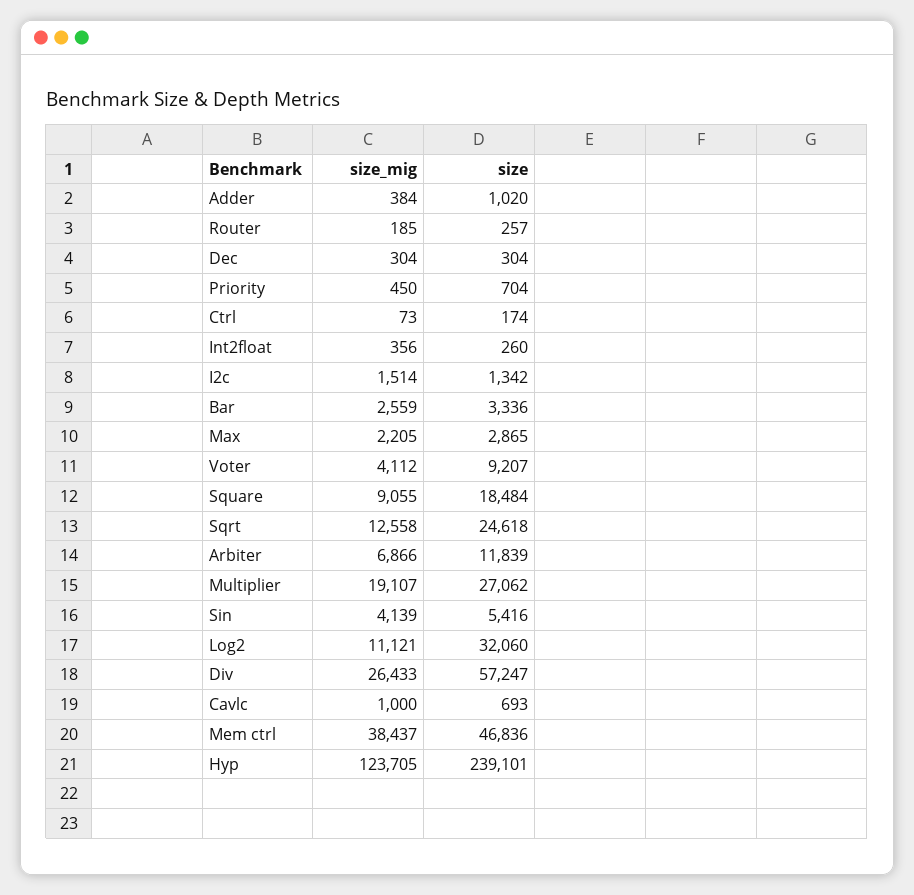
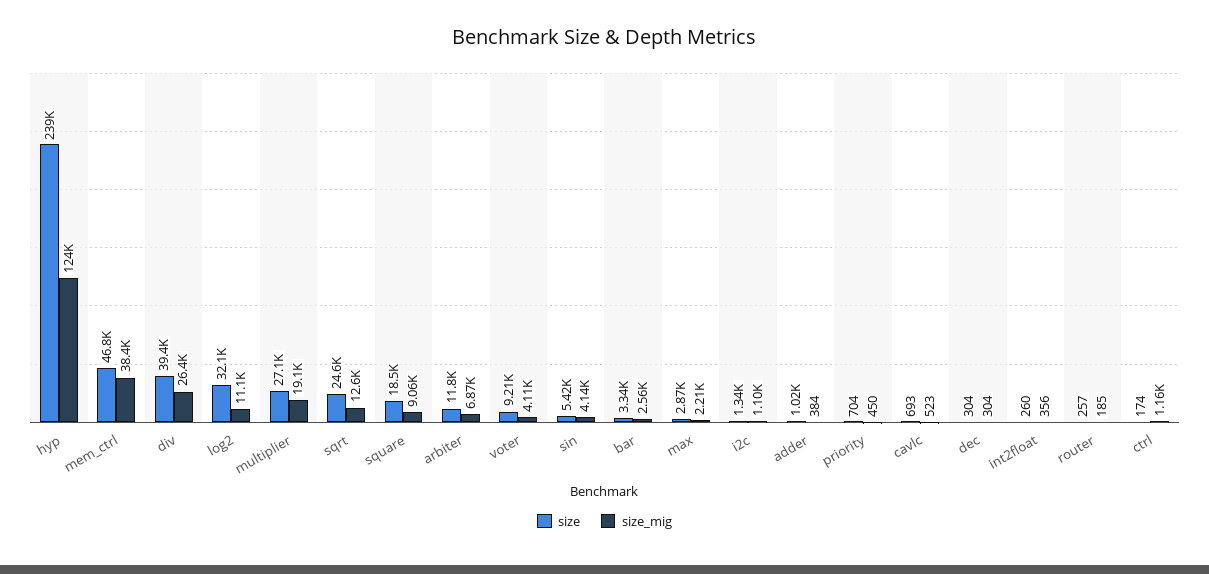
  {
    "size_mig": {
      "Adder": 384,
      "Router": 185,
      "Dec": 304,
      "Priority": 450,
-     "Ctrl": 73,
+     "Ctrl": 1160,
      "Int2float": 356,
-     "I2c": 1514,
+     "I2c": 1100,
      "Bar": 2559,
      "Max": 2205,
      "Voter": 4112,
      "Square": 9055,
      "Sqrt": 12558,
      "Arbiter": 6866,
      "Multiplier": 19107,
      "Sin": 4139,
      "Log2": 11121,
      "Div": 26433,
-     "Cavlc": 1000,
+     "Cavlc": 523,
      "Mem ctrl": 38437,
      "Hyp": 123705
    },
    "size": {
      "Adder": 1020,
      "Router": 257,
      "Dec": 304,
      "Priority": 704,
      "Ctrl": 174,
      "Int2float": 260,
      "I2c": 1342,
      "Bar": 3336,
      "Max": 2865,
      "Voter": 9207,
      "Square": 18484,
      "Sqrt": 24618,
      "Arbiter": 11839,
      "Multiplier": 27062,
      "Sin": 5416,
      "Log2": 32060,
-     "Div": 57247,
+     "Div": 39400,
      "Cavlc": 693,
      "Mem ctrl": 46836,
      "Hyp": 239101
    }
  }

